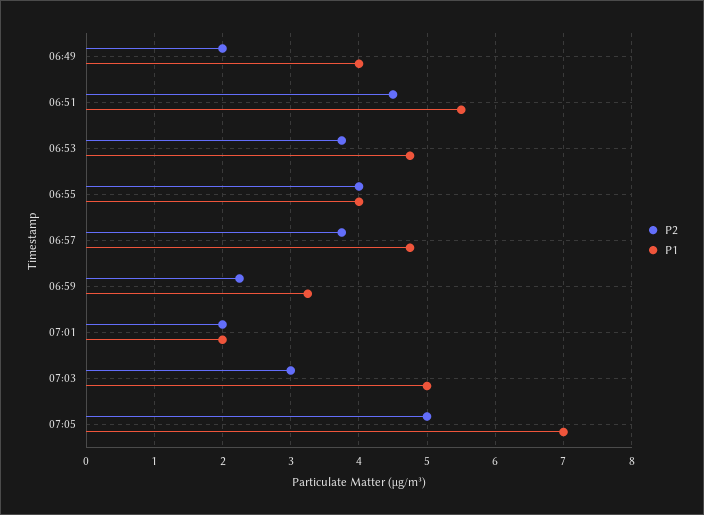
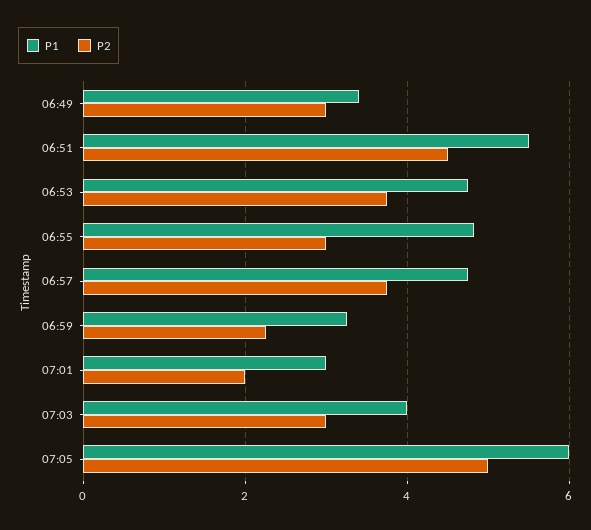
  {
    "P2": {
-     "06:49": 2,
+     "06:49": 3,
      "06:51": 4.5,
      "06:53": 3.8,
-     "06:55": 4,
+     "06:55": 3,
      "06:57": 3.8,
      "06:59": 2.3,
      "07:01": 2,
      "07:03": 3,
      "07:05": 5
    },
    "P1": {
-     "06:49": 4,
+     "06:49": 3.4,
      "06:51": 5.5,
      "06:53": 4.8,
-     "06:55": 4,
+     "06:55": 4.8,
      "06:57": 4.8,
      "06:59": 3.3,
-     "07:01": 2,
+     "07:01": 3,
-     "07:03": 5,
+     "07:03": 4,
-     "07:05": 7
+     "07:05": 6
    }
  }

